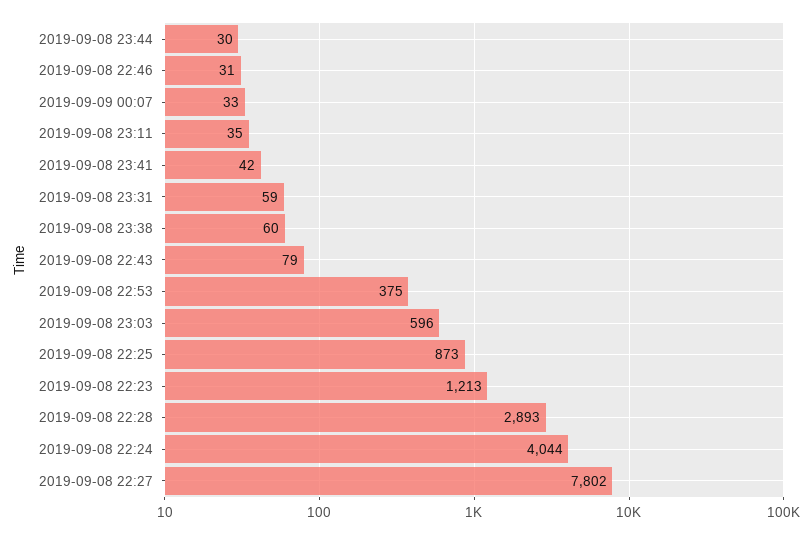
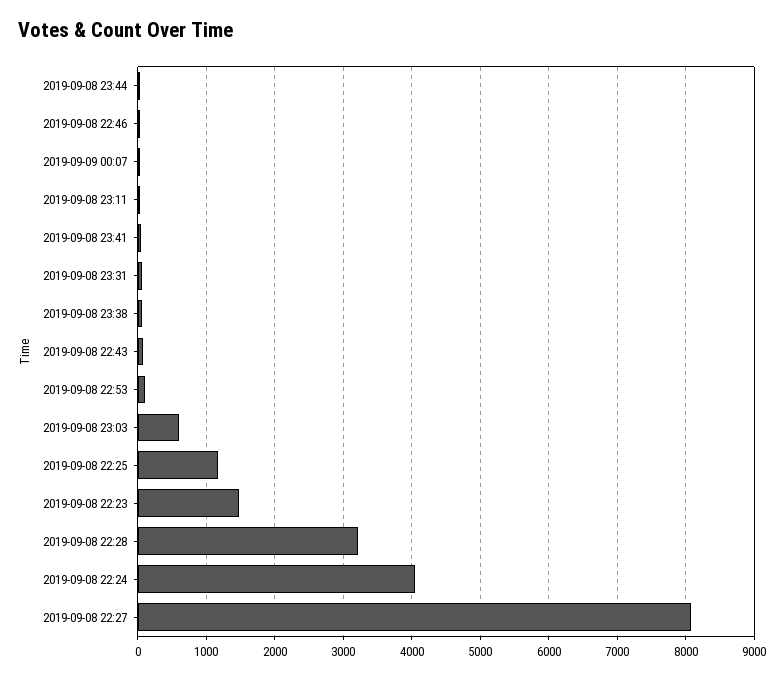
  {
    "2019-09-08 23:44": 30,
    "2019-09-08 22:46": 31,
    "2019-09-09 00:07": 33,
    "2019-09-08 23:11": 35,
    "2019-09-08 23:41": 42,
    "2019-09-08 23:31": 59,
    "2019-09-08 23:38": 60,
    "2019-09-08 22:43": 79,
-   "2019-09-08 22:53": 375,
+   "2019-09-08 22:53": 100,
    "2019-09-08 23:03": 596,
-   "2019-09-08 22:25": 873,
+   "2019-09-08 22:25": 1200,
-   "2019-09-08 22:23": 1213,
+   "2019-09-08 22:23": 1500,
-   "2019-09-08 22:28": 2893,
+   "2019-09-08 22:28": 3200,
    "2019-09-08 22:24": 4044,
-   "2019-09-08 22:27": 7802
+   "2019-09-08 22:27": 8100
  }

